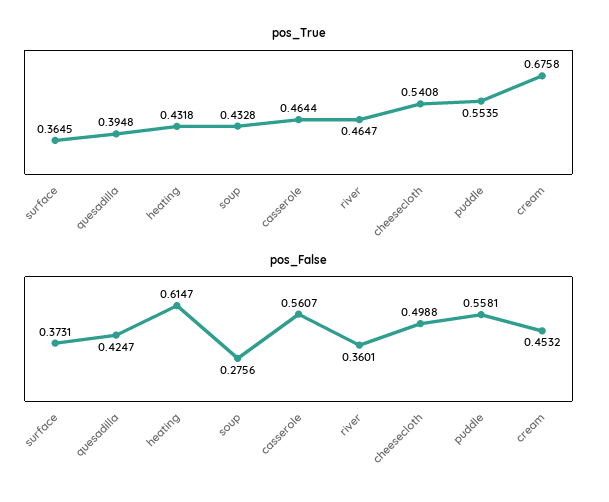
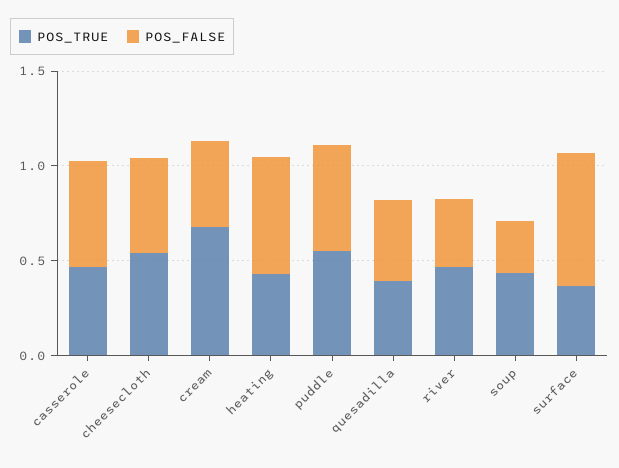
  {
    "pos_True": {
      "surface": 0.3645,
      "quesadilla": 0.3948,
      "heating": 0.4318,
      "soup": 0.4328,
      "casserole": 0.4644,
      "river": 0.4647,
      "cheesecloth": 0.5408,
      "puddle": 0.5535,
      "cream": 0.6758
    },
    "pos_False": {
-     "surface": 0.3731,
+     "surface": 0.7,
      "quesadilla": 0.4247,
      "heating": 0.6147,
      "soup": 0.2756,
      "casserole": 0.5607,
      "river": 0.3601,
      "cheesecloth": 0.4988,
      "puddle": 0.5581,
      "cream": 0.4532
    }
  }

